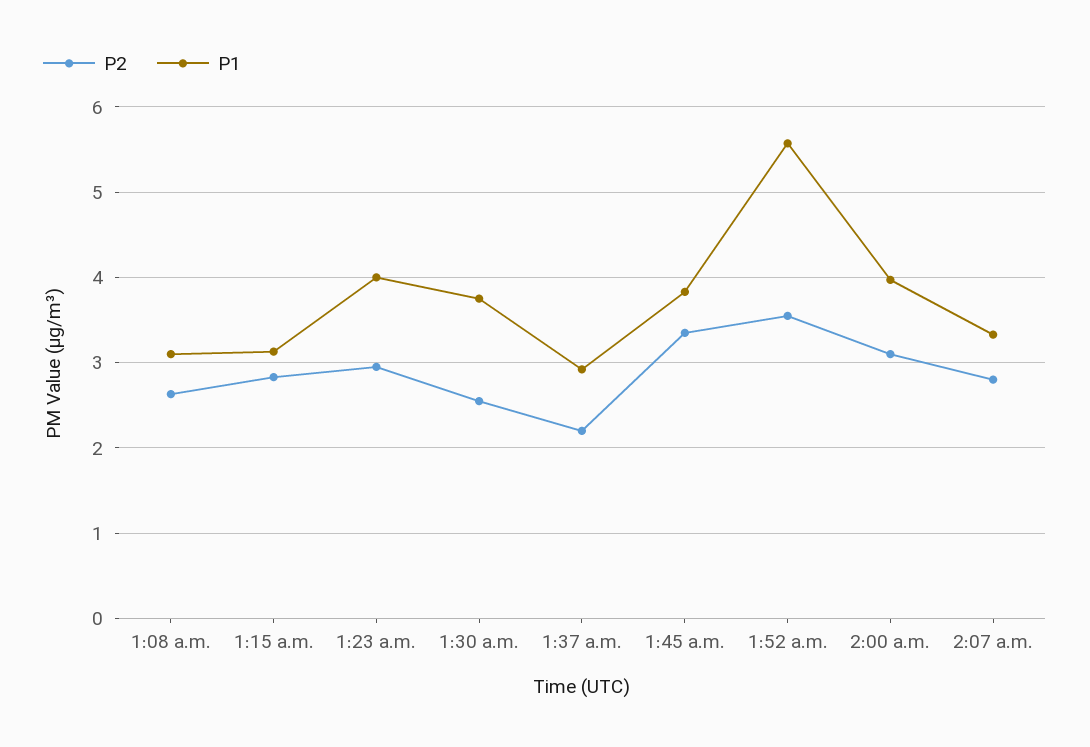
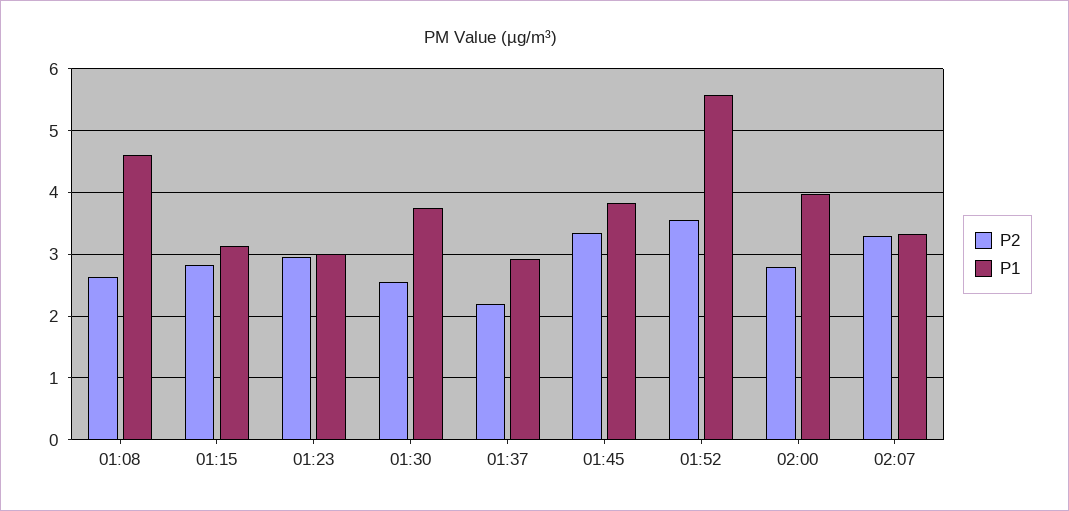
  {
    "P2": {
      "1:08 a.m.": 2.6,
      "1:15 a.m.": 2.8,
      "1:23 a.m.": 3,
      "1:30 a.m.": 2.6,
      "1:37 a.m.": 2.2,
      "1:45 a.m.": 3.4,
      "1:52 a.m.": 3.6,
-     "2:00 a.m.": 3.1,
+     "2:00 a.m.": 2.8,
-     "2:07 a.m.": 2.8
+     "2:07 a.m.": 3.3
    },
    "P1": {
-     "1:08 a.m.": 3.1,
+     "1:08 a.m.": 4.6,
      "1:15 a.m.": 3.1,
-     "1:23 a.m.": 4,
+     "1:23 a.m.": 3,
      "1:30 a.m.": 3.8,
      "1:37 a.m.": 2.9,
      "1:45 a.m.": 3.8,
      "1:52 a.m.": 5.6,
      "2:00 a.m.": 4,
      "2:07 a.m.": 3.3
    }
  }

